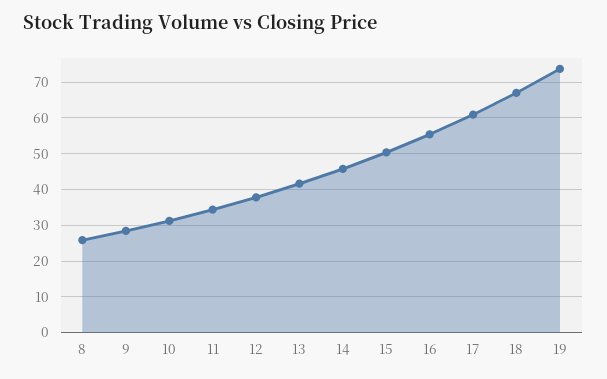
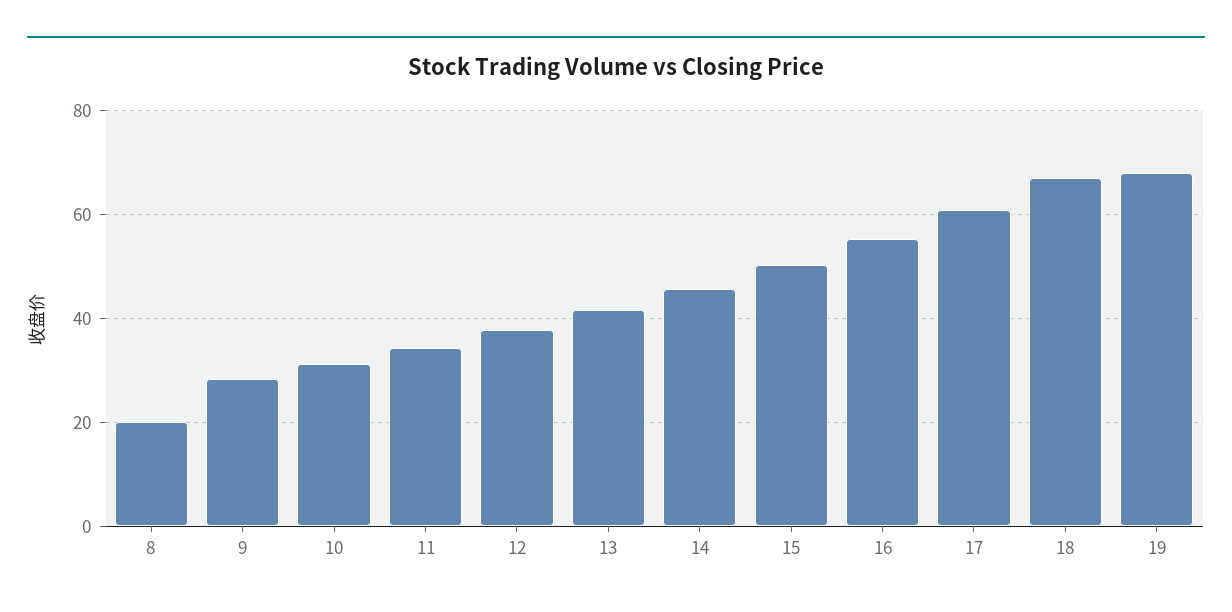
  {
-   "8": 26,
+   "8": 20,
    "9": 28,
    "10": 32,
    "11": 34,
    "12": 38,
    "13": 42,
    "14": 46,
    "15": 50,
    "16": 56,
    "17": 60,
    "18": 68,
-   "19": 74
+   "19": 68
  }

